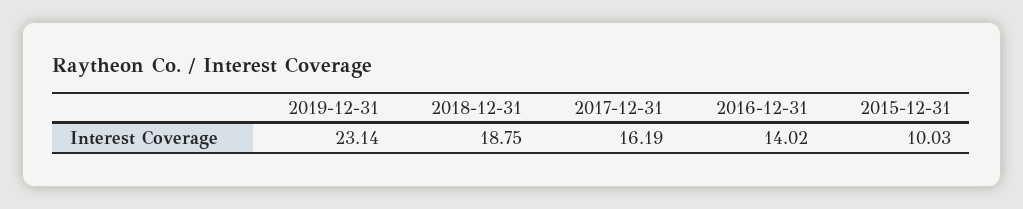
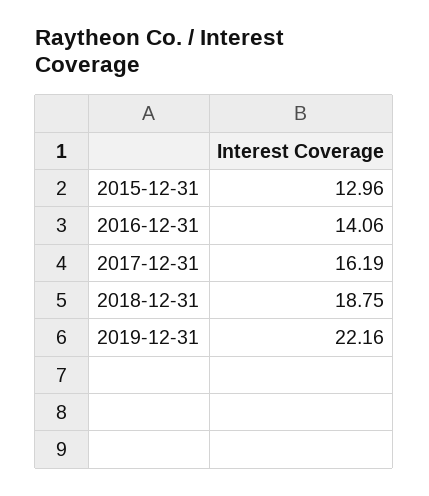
  {
-   "2019-12-31": 23.14,
+   "2019-12-31": 22.16,
    "2018-12-31": 18.75,
    "2017-12-31": 16.19,
-   "2016-12-31": 14.02,
+   "2016-12-31": 14.06,
-   "2015-12-31": 10.03
+   "2015-12-31": 12.96
  }

